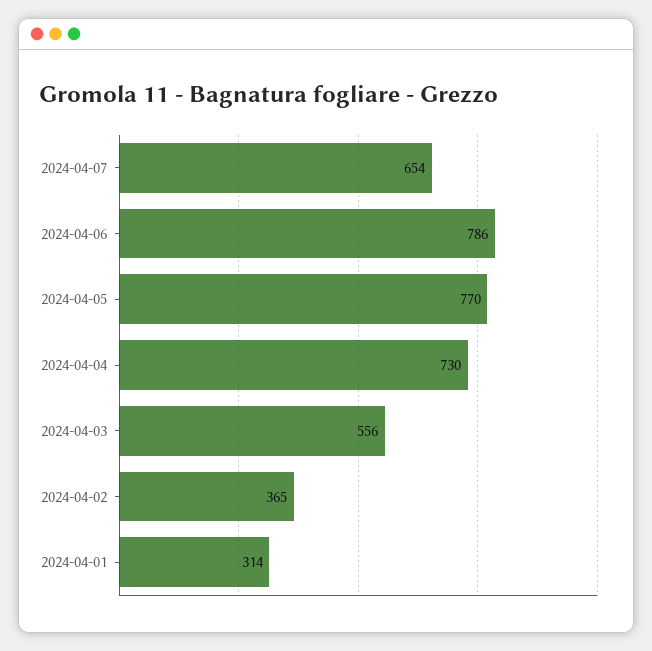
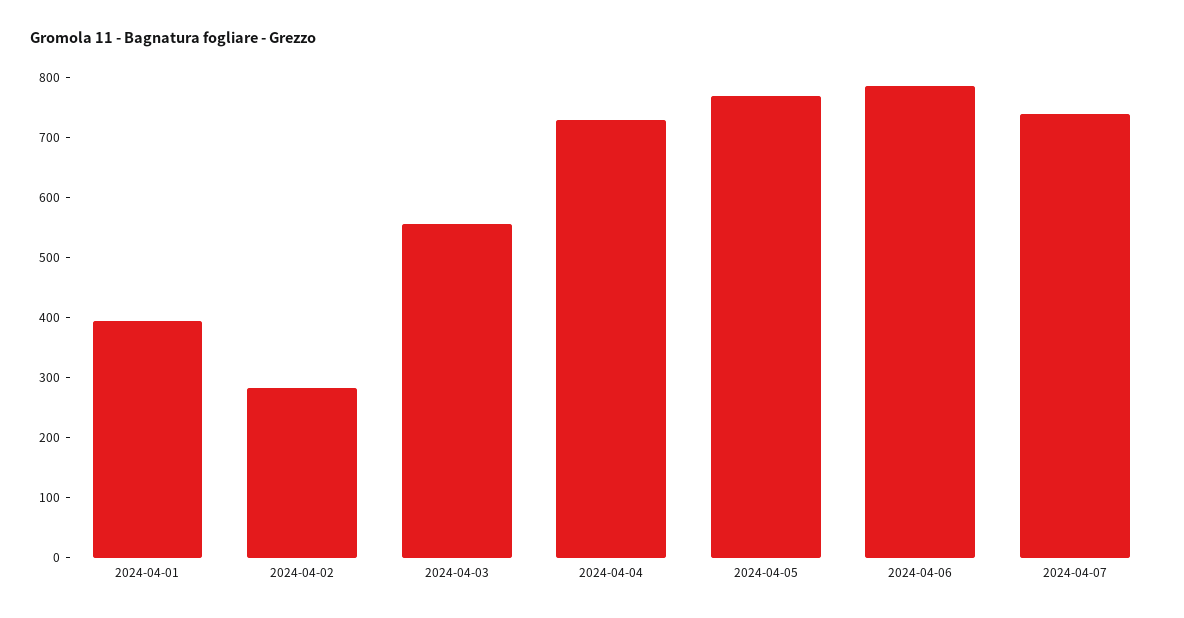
  {
-   "2024-04-07": 654,
+   "2024-04-07": 740,
    "2024-04-06": 786,
    "2024-04-05": 770,
    "2024-04-04": 730,
    "2024-04-03": 556,
-   "2024-04-02": 365,
+   "2024-04-02": 280,
-   "2024-04-01": 314
+   "2024-04-01": 400
  }

